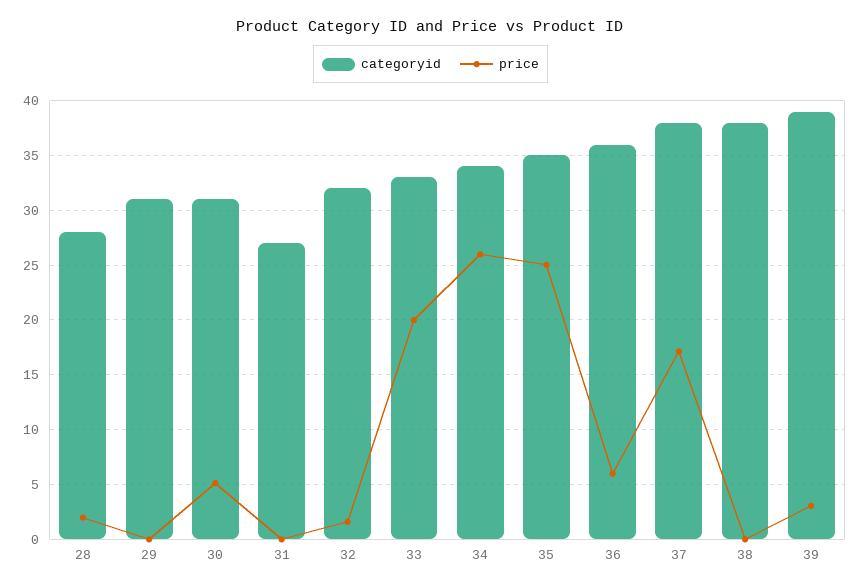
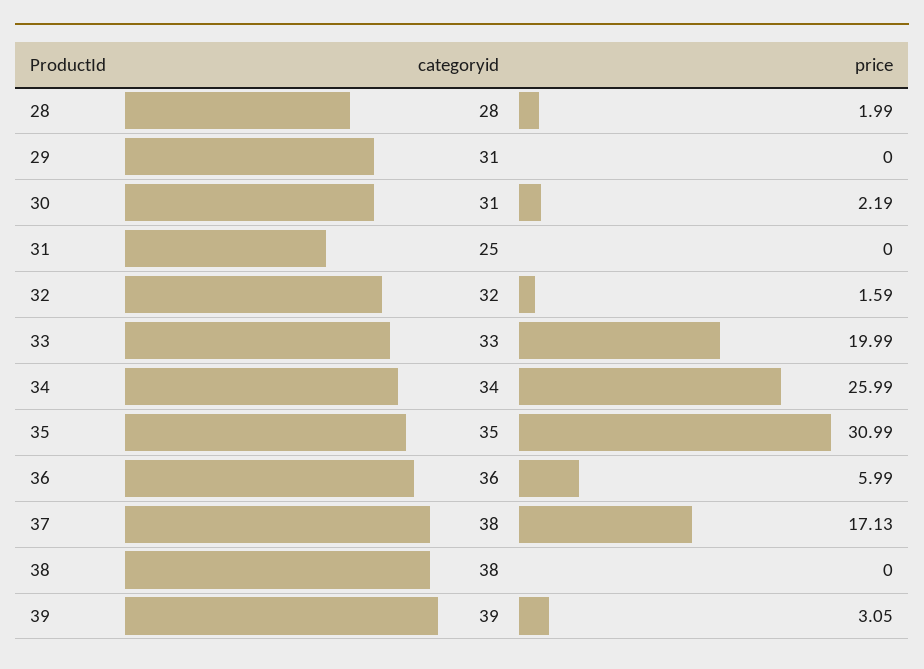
  {
    "categoryid": {
      "28": 28,
      "29": 31,
      "30": 31,
-     "31": 27,
+     "31": 25,
      "32": 32,
      "33": 33,
      "34": 34,
      "35": 35,
      "36": 36,
      "37": 38,
      "38": 38,
      "39": 39
    },
    "price": {
      "28": 1.99,
      "29": 0,
-     "30": 5,
+     "30": 2.19,
      "31": 0,
      "32": 1.59,
      "33": 19.99,
      "34": 25.99,
-     "35": 25,
+     "35": 30.99,
      "36": 5.99,
      "37": 17.13,
      "38": 0,
      "39": 3.05
    }
  }

